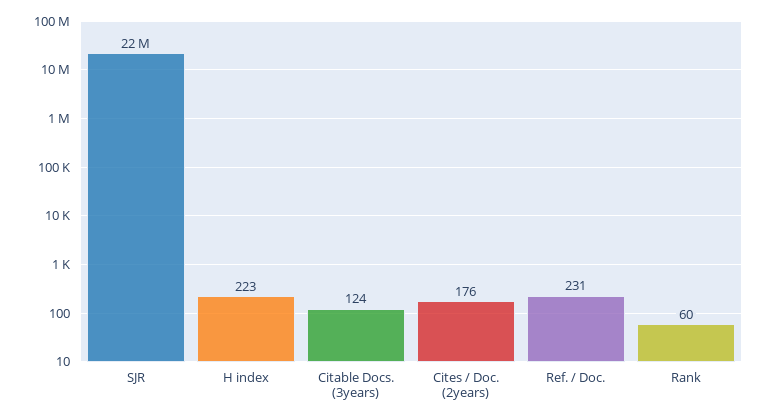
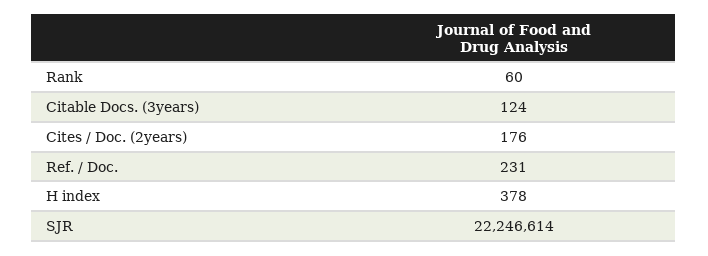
  {
    "SJR": 22246614,
-   "H index": 223,
+   "H index": 378,
    "Citable Docs. (3years)": 124,
    "Cites / Doc. (2years)": 176,
    "Ref. / Doc.": 231,
    "Rank": 60
  }

